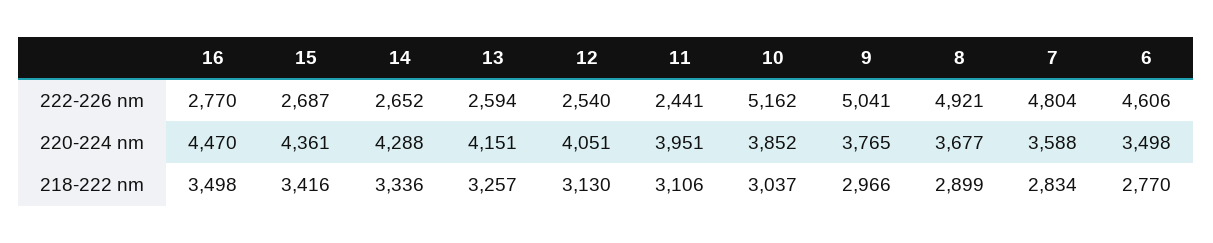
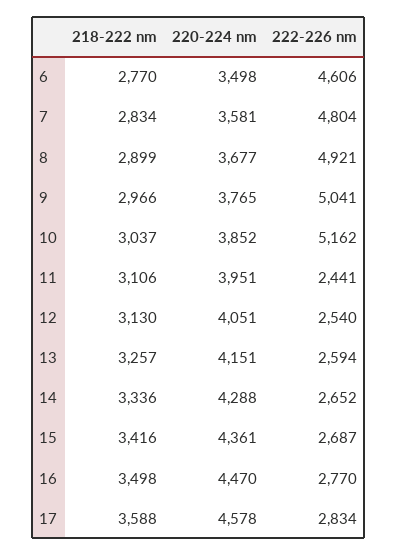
  {
    "16": {
      "222-226 nm": 2770,
      "220-224 nm": 4470,
      "218-222 nm": 3498
    },
    "15": {
      "222-226 nm": 2687,
      "220-224 nm": 4361,
      "218-222 nm": 3416
    },
    "14": {
      "222-226 nm": 2652,
      "220-224 nm": 4288,
      "218-222 nm": 3336
    },
    "13": {
      "222-226 nm": 2594,
      "220-224 nm": 4151,
      "218-222 nm": 3257
    },
    "12": {
      "222-226 nm": 2540,
      "220-224 nm": 4051,
      "218-222 nm": 3130
    },
    "11": {
      "222-226 nm": 2441,
      "220-224 nm": 3951,
      "218-222 nm": 3106
    },
    "10": {
      "222-226 nm": 5162,
      "220-224 nm": 3852,
      "218-222 nm": 3037
    },
    "9": {
      "222-226 nm": 5041,
      "220-224 nm": 3765,
      "218-222 nm": 2966
    },
    "8": {
      "222-226 nm": 4921,
      "220-224 nm": 3677,
      "218-222 nm": 2899
    },
    "7": {
      "222-226 nm": 4804,
-     "220-224 nm": 3588,
+     "220-224 nm": 3581,
      "218-222 nm": 2834
    },
    "6": {
      "222-226 nm": 4606,
      "220-224 nm": 3498,
      "218-222 nm": 2770
-   }
+   },
+   "17": {
+     "218-222 nm": 3588,
+     "220-224 nm": 4578,
+     "222-226 nm": 2834
+   }
  }

